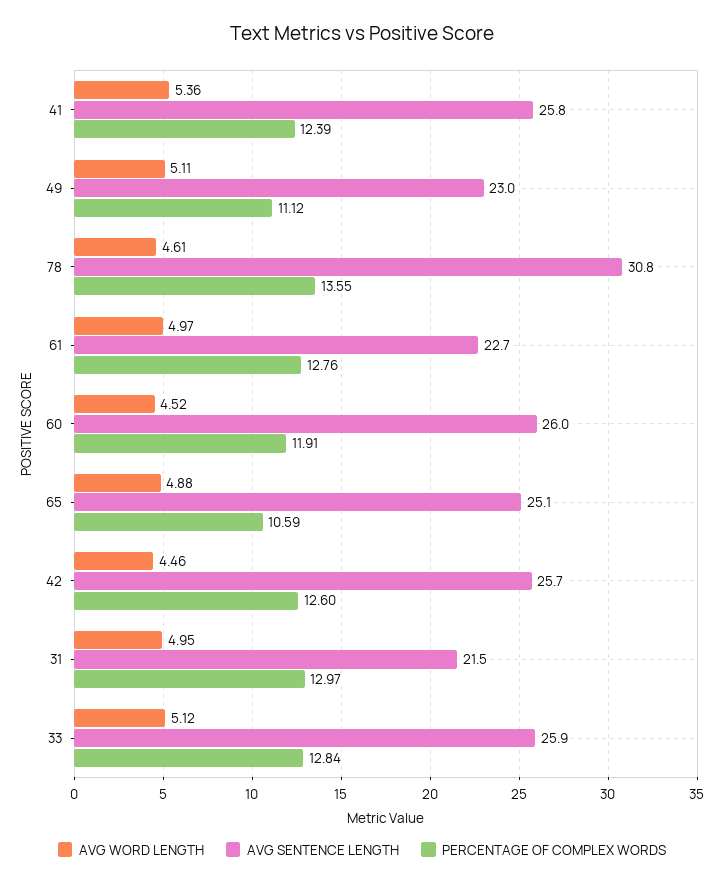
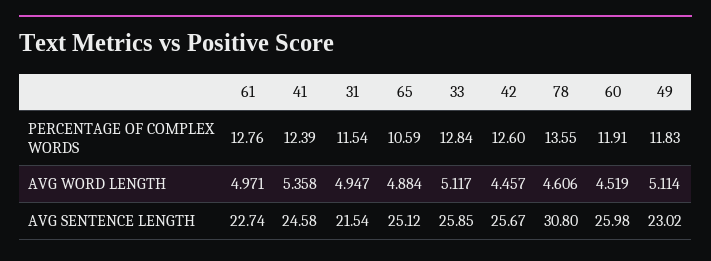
  {
    "AVG WORD LENGTH": {
      "41": 5.358,
      "49": 5.114,
      "78": 4.606,
      "61": 4.971,
      "60": 4.519,
      "65": 4.884,
      "42": 4.457,
      "31": 4.947,
      "33": 5.117
    },
    "AVG SENTENCE LENGTH": {
-     "41": 25.8,
+     "41": 24.58,
      "49": 23.02,
      "78": 30.8,
      "61": 22.74,
      "60": 25.98,
      "65": 25.12,
      "42": 25.67,
      "31": 21.54,
      "33": 25.85
    },
    "PERCENTAGE OF COMPLEX WORDS": {
      "41": 12.39,
-     "49": 11.12,
+     "49": 11.83,
      "78": 13.55,
      "61": 12.76,
      "60": 11.91,
      "65": 10.59,
      "42": 12.6,
-     "31": 12.97,
+     "31": 11.54,
      "33": 12.84
    }
  }

